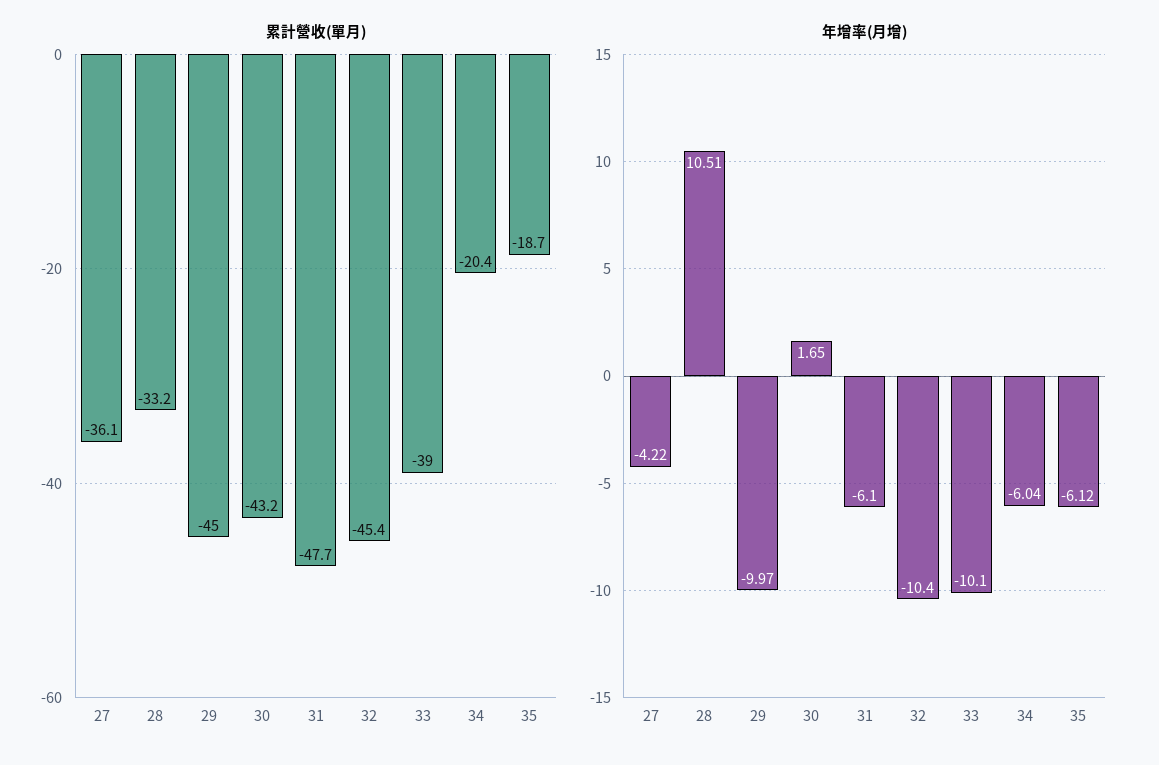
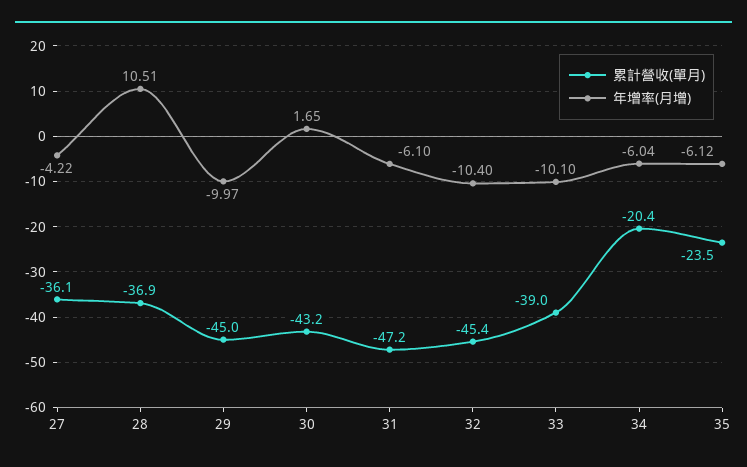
  {
    "累計營收(單月)": {
      "27": -36.1,
-     "28": -33.2,
+     "28": -36.9,
      "29": -45,
      "30": -43.2,
-     "31": -47.7,
+     "31": -47.2,
      "32": -45.4,
      "33": -39,
      "34": -20.4,
-     "35": -18.7
+     "35": -23.5
    },
    "年增率(月增)": {
      "27": -4.22,
      "28": 10.51,
      "29": -9.97,
      "30": 1.65,
      "31": -6.1,
      "32": -10.4,
      "33": -10.1,
      "34": -6.04,
      "35": -6.12
    }
  }

